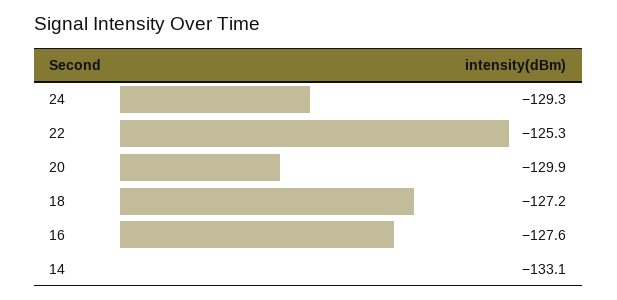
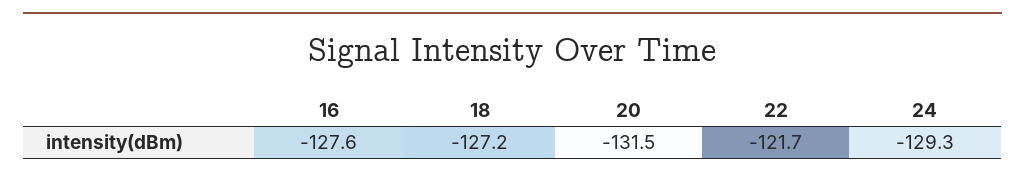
  {
    "24": -129.3,
-   "22": -125.3,
+   "22": -121.7,
-   "20": -129.9,
+   "20": -131.5,
    "18": -127.2,
-   "16": -127.6,
+   "16": -127.6
-   "14": -133.1
  }

